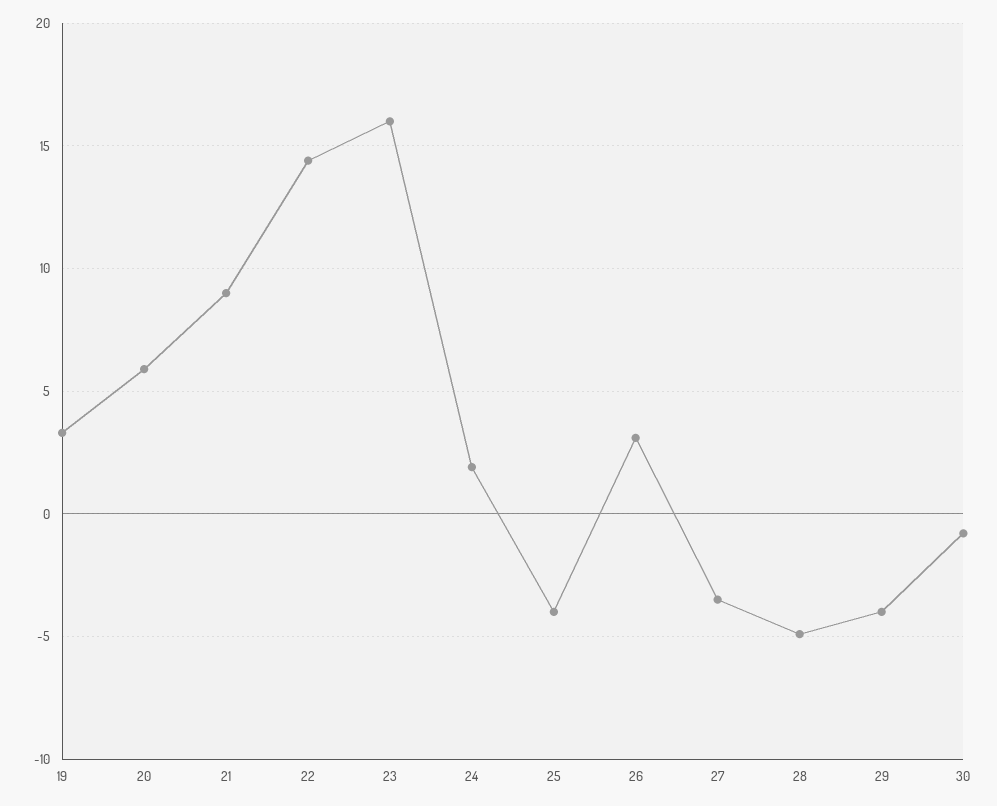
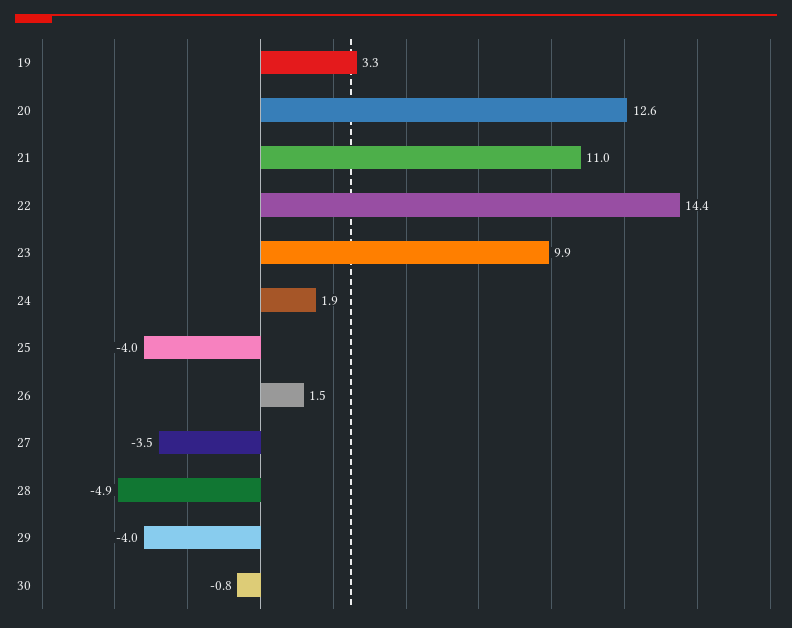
  {
    "19": 3.3,
-   "20": 6,
+   "20": 12.6,
-   "21": 9,
+   "21": 11,
    "22": 14.4,
-   "23": 16,
+   "23": 9.9,
    "24": 1.9,
    "25": -4,
-   "26": 3,
+   "26": 1.5,
    "27": -3.5,
    "28": -4.9,
    "29": -4,
    "30": -0.8
  }

